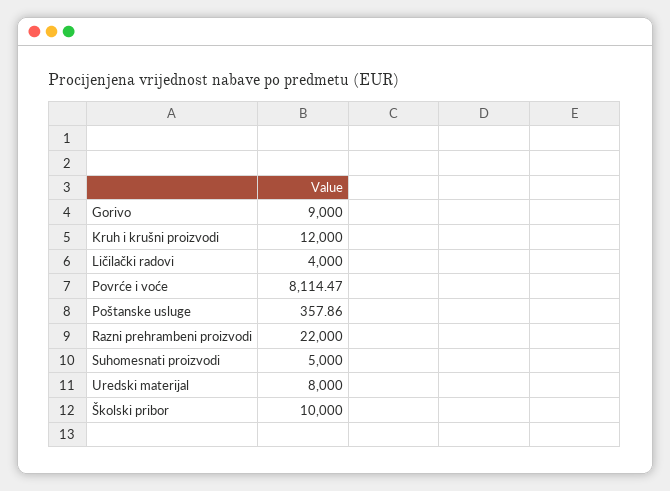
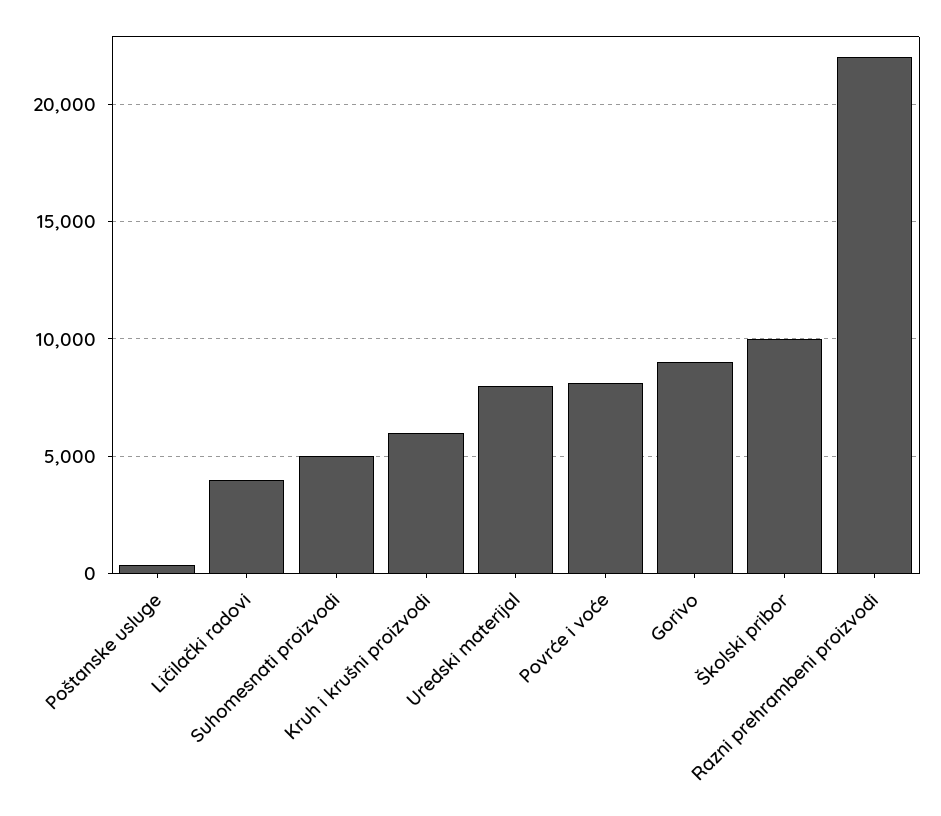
  {
    "Gorivo": 9000,
-   "Kruh i krušni proizvodi": 12000,
+   "Kruh i krušni proizvodi": 6000,
    "Ličilački radovi": 4000,
    "Povrće i voće": 8114.47,
    "Poštanske usluge": 357.86,
    "Razni prehrambeni proizvodi": 22000,
    "Suhomesnati proizvodi": 5000,
    "Uredski materijal": 8000,
    "Školski pribor": 10000
  }

